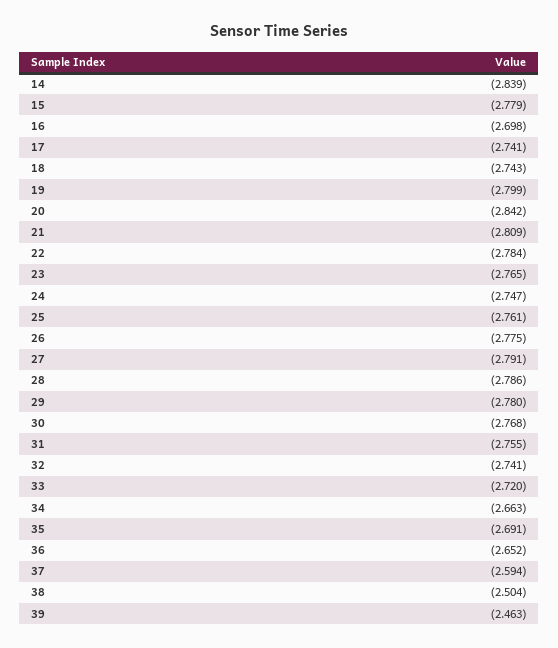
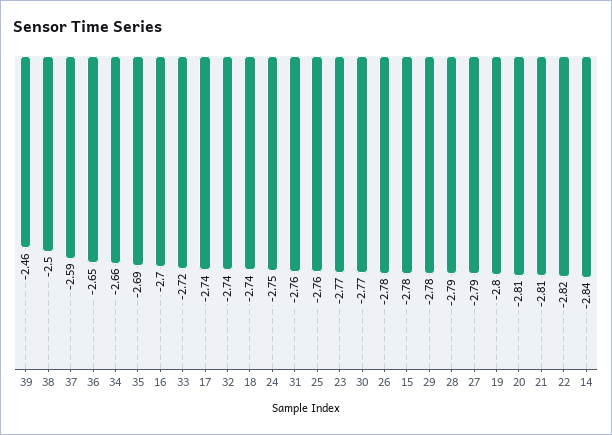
  {
    "14": -2.839,
    "15": -2.779,
    "16": -2.698,
    "17": -2.741,
    "18": -2.743,
    "19": -2.799,
-   "20": -2.842,
+   "20": -2.81,
    "21": -2.809,
-   "22": -2.784,
+   "22": -2.82,
    "23": -2.765,
    "24": -2.747,
    "25": -2.761,
    "26": -2.775,
    "27": -2.791,
    "28": -2.786,
    "29": -2.78,
    "30": -2.768,
    "31": -2.755,
    "32": -2.741,
    "33": -2.72,
    "34": -2.663,
    "35": -2.691,
    "36": -2.652,
    "37": -2.594,
    "38": -2.504,
    "39": -2.463
  }

